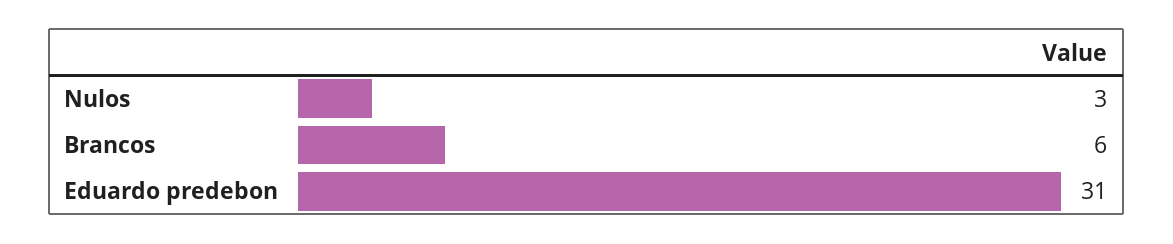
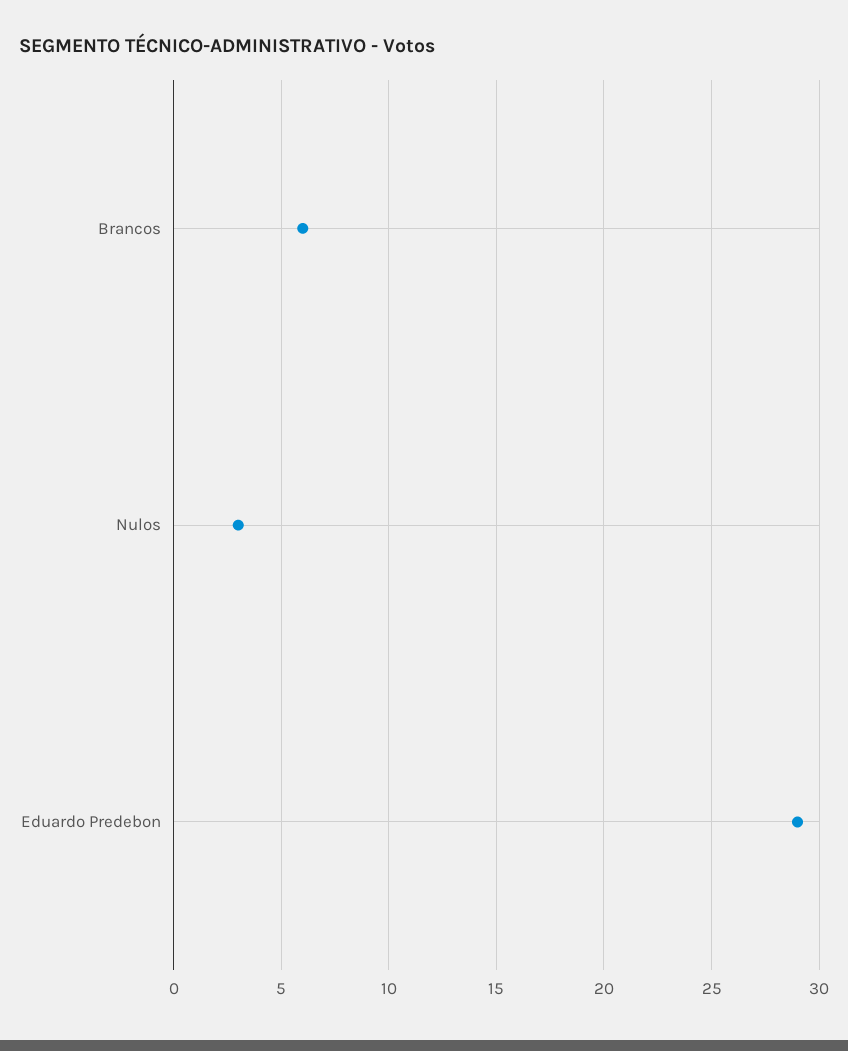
  {
    "Nulos": 3,
    "Brancos": 6,
-   "Eduardo predebon": 31
+   "Eduardo predebon": 29
  }

